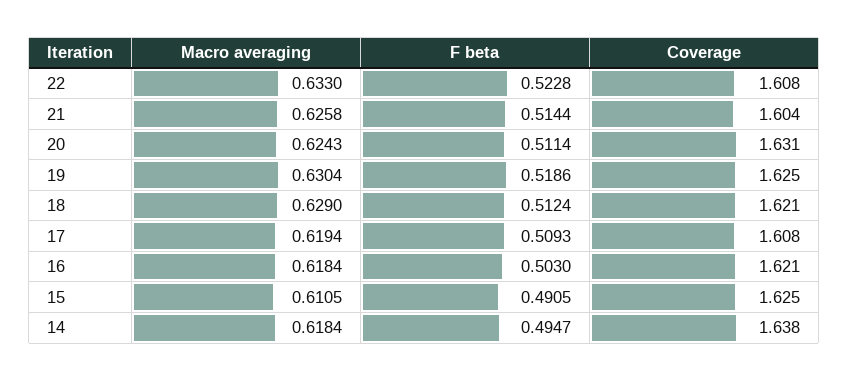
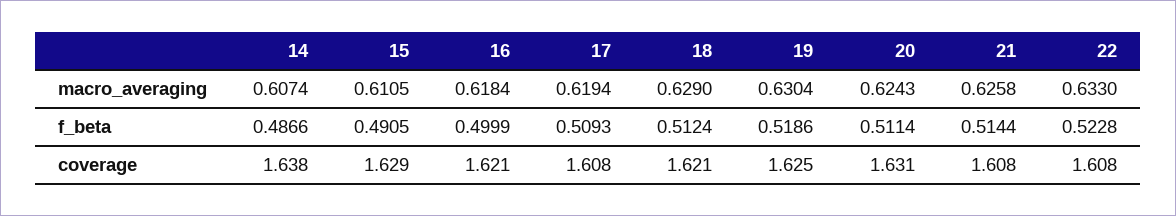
  {
    "Macro averaging": {
      "22": 0.633,
      "21": 0.6258,
      "20": 0.6243,
      "19": 0.6304,
      "18": 0.629,
      "17": 0.6194,
      "16": 0.6184,
      "15": 0.6105,
-     "14": 0.6184
+     "14": 0.6074
    },
    "F beta": {
      "22": 0.5228,
      "21": 0.5144,
      "20": 0.5114,
      "19": 0.5186,
      "18": 0.5124,
      "17": 0.5093,
-     "16": 0.503,
+     "16": 0.4999,
      "15": 0.4905,
-     "14": 0.4947
+     "14": 0.4866
    },
    "Coverage": {
      "22": 1.608,
-     "21": 1.604,
+     "21": 1.608,
      "20": 1.631,
      "19": 1.625,
      "18": 1.621,
      "17": 1.608,
      "16": 1.621,
-     "15": 1.625,
+     "15": 1.629,
      "14": 1.638
    }
  }

